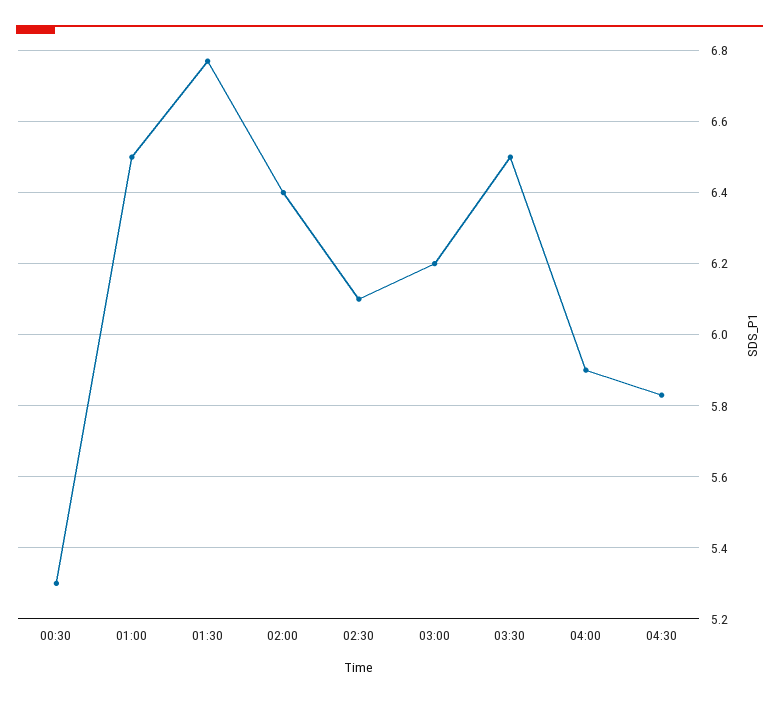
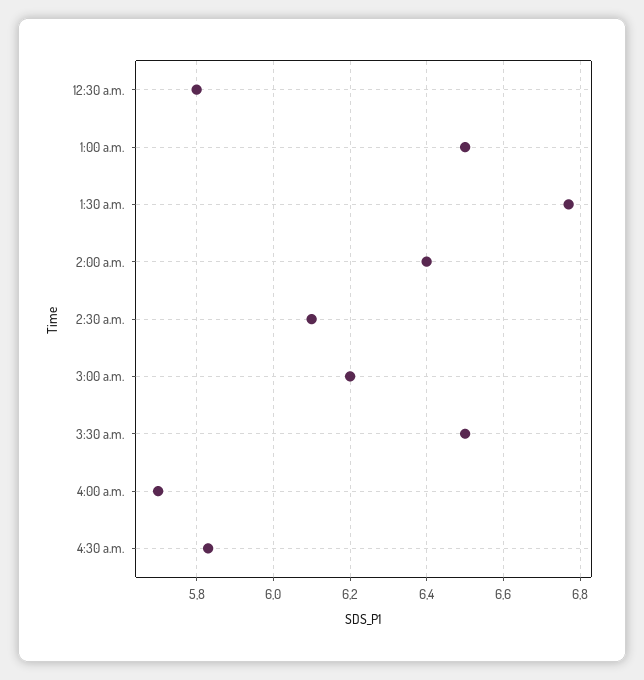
  {
-   "00:30": 5.3,
+   "00:30": 5.8,
    "01:00": 6.5,
    "01:30": 6.75,
    "02:00": 6.4,
    "02:30": 6.1,
    "03:00": 6.2,
    "03:30": 6.5,
-   "04:00": 5.9,
+   "04:00": 5.7,
    "04:30": 5.85
  }

